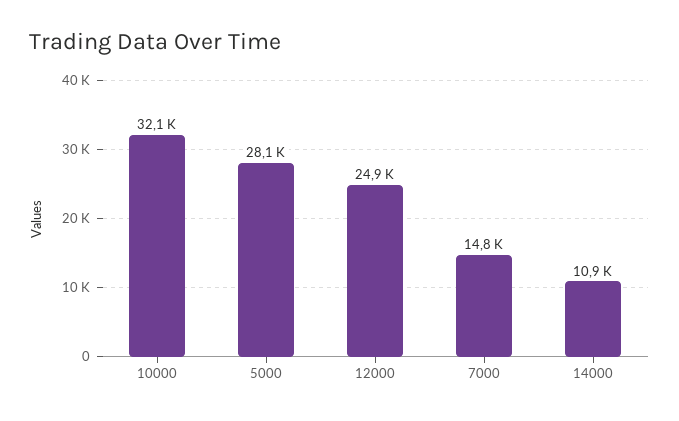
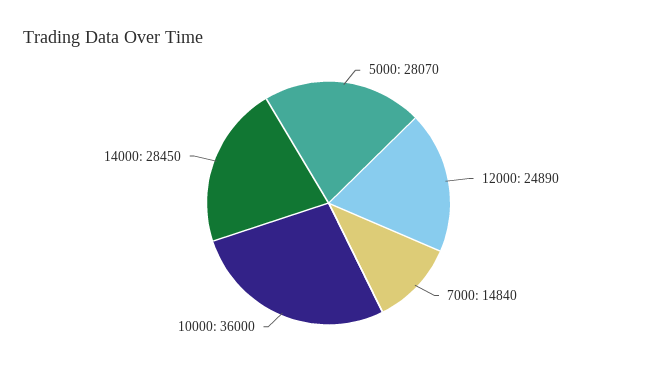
  {
-   "10000": 32100,
+   "10000": 36000,
    "5000": 28070,
    "12000": 24890,
    "7000": 14840,
-   "14000": 10900
+   "14000": 28450
  }

